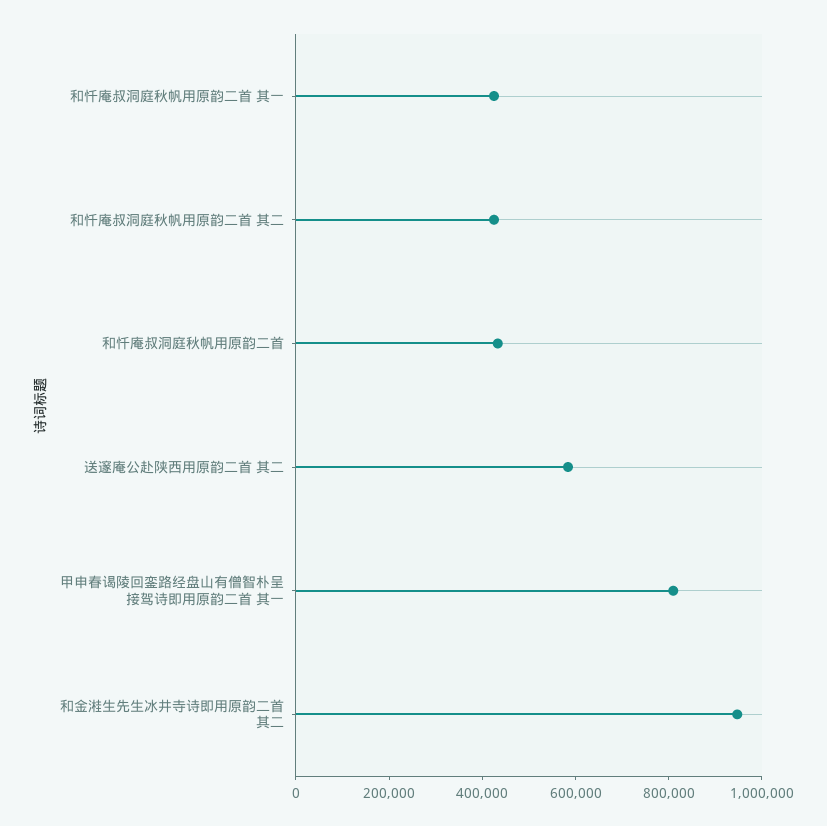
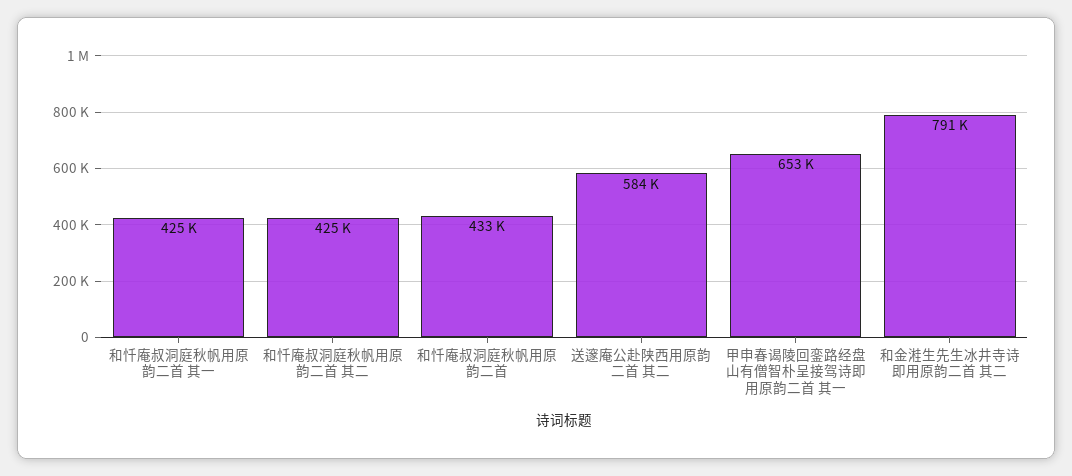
  {
    "和忏庵叔洞庭秋帆用原韵二首 其一": 425000,
    "和忏庵叔洞庭秋帆用原韵二首 其二": 425000,
    "和忏庵叔洞庭秋帆用原韵二首": 433000,
    "送邃庵公赴陕西用原韵二首 其二": 584000,
-   "甲申春谒陵回銮路经盘山有僧智朴呈接驾诗即用原韵二首 其一": 800000,
+   "甲申春谒陵回銮路经盘山有僧智朴呈接驾诗即用原韵二首 其一": 653000,
-   "和金溎生先生冰井寺诗即用原韵二首 其二": 950000
+   "和金溎生先生冰井寺诗即用原韵二首 其二": 791000
  }

